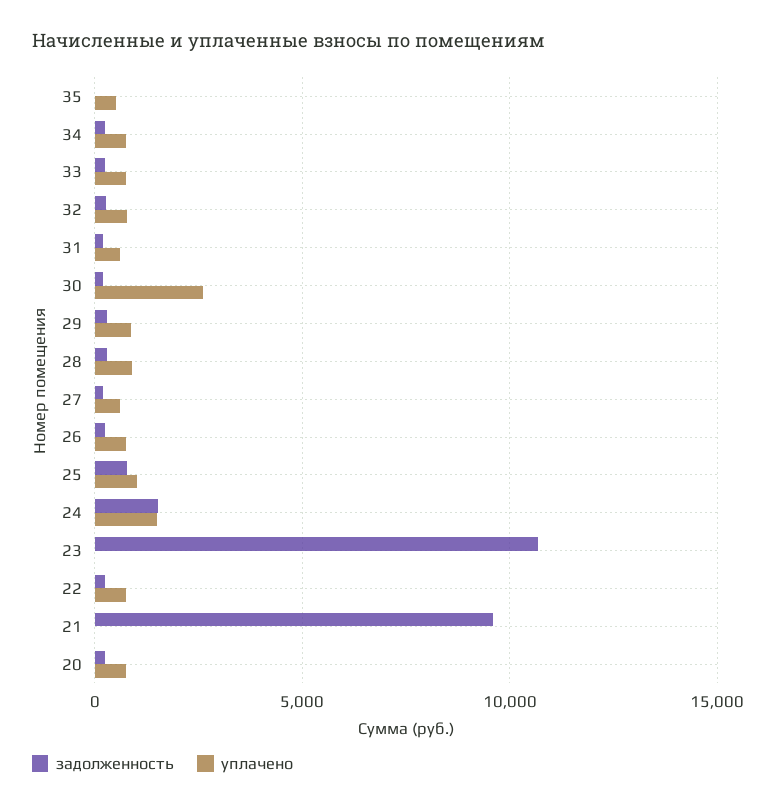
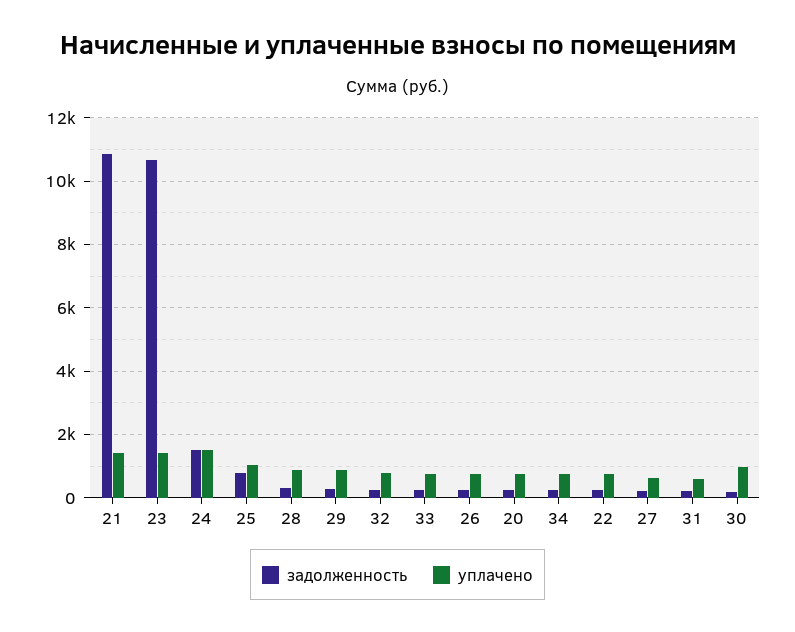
  {
    "задолженность": {
-     "35": 0,
      "34": 200,
      "33": 200,
      "32": 200,
      "31": 200,
      "30": 200,
      "29": 200,
      "28": 200,
      "27": 200,
      "26": 200,
      "25": 800,
      "24": 1600,
      "23": 10600,
      "22": 200,
-     "21": 9500,
+     "21": 10800,
      "20": 200
    },
    "уплачено": {
-     "35": 500,
      "34": 800,
      "33": 800,
      "32": 800,
      "31": 600,
-     "30": 2500,
+     "30": 1000,
      "29": 800,
      "28": 800,
      "27": 600,
      "26": 800,
      "25": 1000,
      "24": 1400,
-     "23": 0,
+     "23": 1400,
      "22": 800,
-     "21": 0,
+     "21": 1400,
      "20": 800
    }
  }

